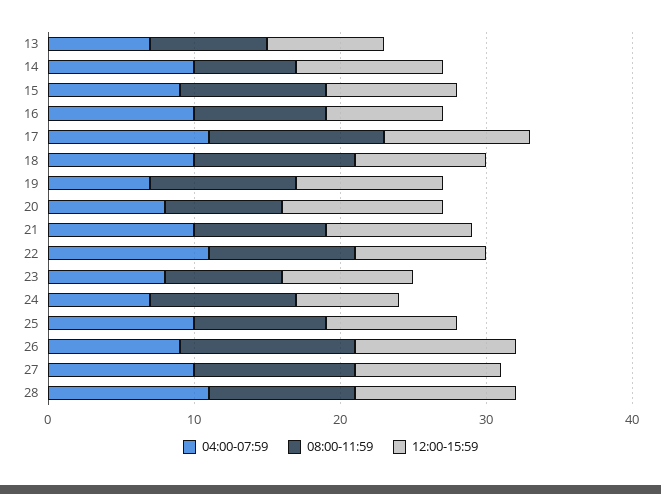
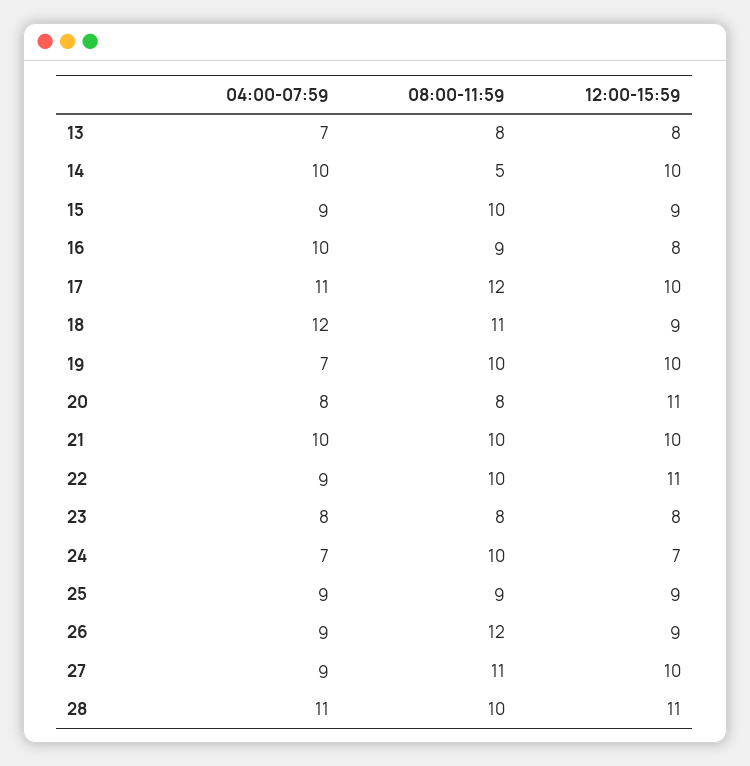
  {
    "04:00-07:59": {
      "13": 7,
      "14": 10,
      "15": 9,
      "16": 10,
      "17": 11,
-     "18": 10,
+     "18": 12,
      "19": 7,
      "20": 8,
      "21": 10,
-     "22": 11,
+     "22": 9,
      "23": 8,
      "24": 7,
-     "25": 10,
+     "25": 9,
      "26": 9,
-     "27": 10,
+     "27": 9,
      "28": 11
    },
    "08:00-11:59": {
      "13": 8,
-     "14": 7,
+     "14": 5,
      "15": 10,
      "16": 9,
      "17": 12,
      "18": 11,
      "19": 10,
      "20": 8,
-     "21": 9,
+     "21": 10,
      "22": 10,
      "23": 8,
      "24": 10,
      "25": 9,
      "26": 12,
      "27": 11,
      "28": 10
    },
    "12:00-15:59": {
      "13": 8,
      "14": 10,
      "15": 9,
      "16": 8,
      "17": 10,
      "18": 9,
      "19": 10,
      "20": 11,
      "21": 10,
-     "22": 9,
+     "22": 11,
-     "23": 9,
+     "23": 8,
      "24": 7,
      "25": 9,
-     "26": 11,
+     "26": 9,
      "27": 10,
      "28": 11
    }
  }

